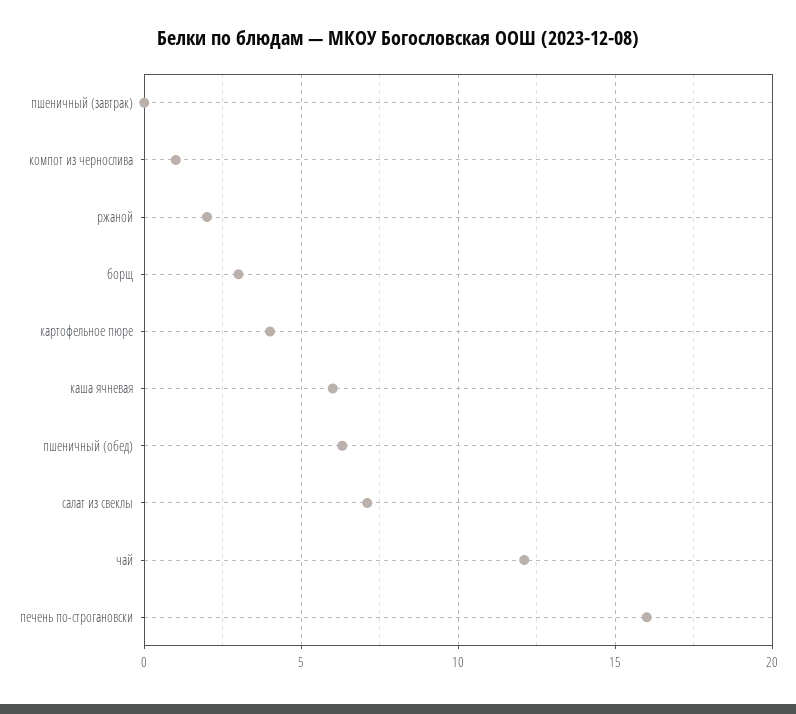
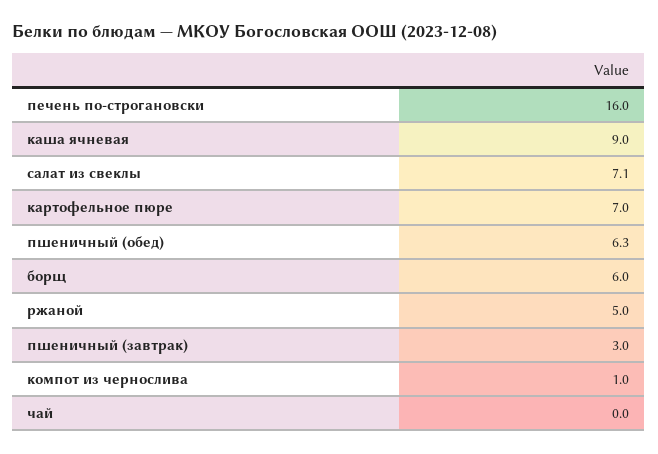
  {
-   "пшеничный (завтрак)": 0,
+   "пшеничный (завтрак)": 3,
    "компот из чернослива": 1,
-   "ржаной": 2,
+   "ржаной": 5,
-   "борщ": 3,
+   "борщ": 6,
-   "картофельное пюре": 4,
+   "картофельное пюре": 7,
-   "каша ячневая": 6,
+   "каша ячневая": 9,
    "пшеничный (обед)": 6.3,
    "салат из свеклы": 7.1,
-   "чай": 12,
+   "чай": 0,
    "печень по-строгановски": 16
  }

